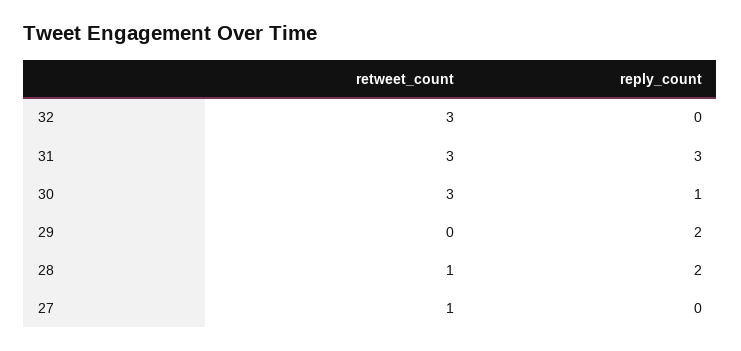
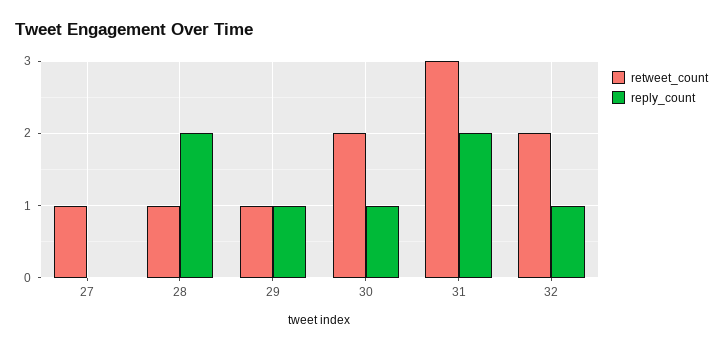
  {
    "retweet_count": {
-     "32": 3,
+     "32": 2,
      "31": 3,
-     "30": 3,
+     "30": 2,
-     "29": 0,
+     "29": 1,
      "28": 1,
      "27": 1
    },
    "reply_count": {
-     "32": 0,
+     "32": 1,
-     "31": 3,
+     "31": 2,
      "30": 1,
-     "29": 2,
+     "29": 1,
      "28": 2,
      "27": 0
    }
  }

